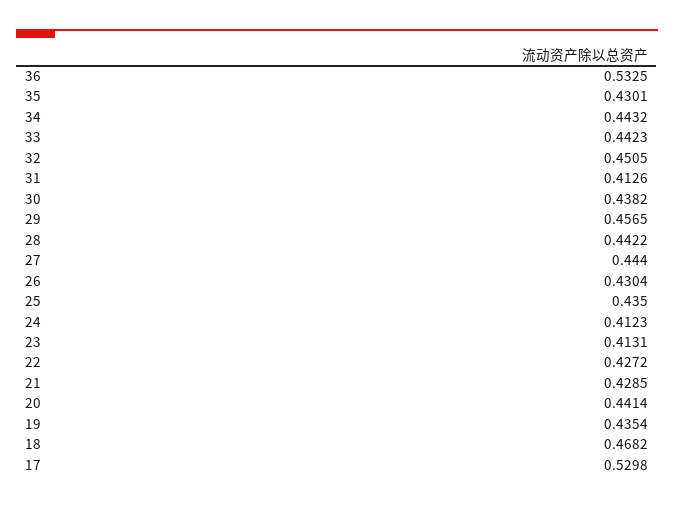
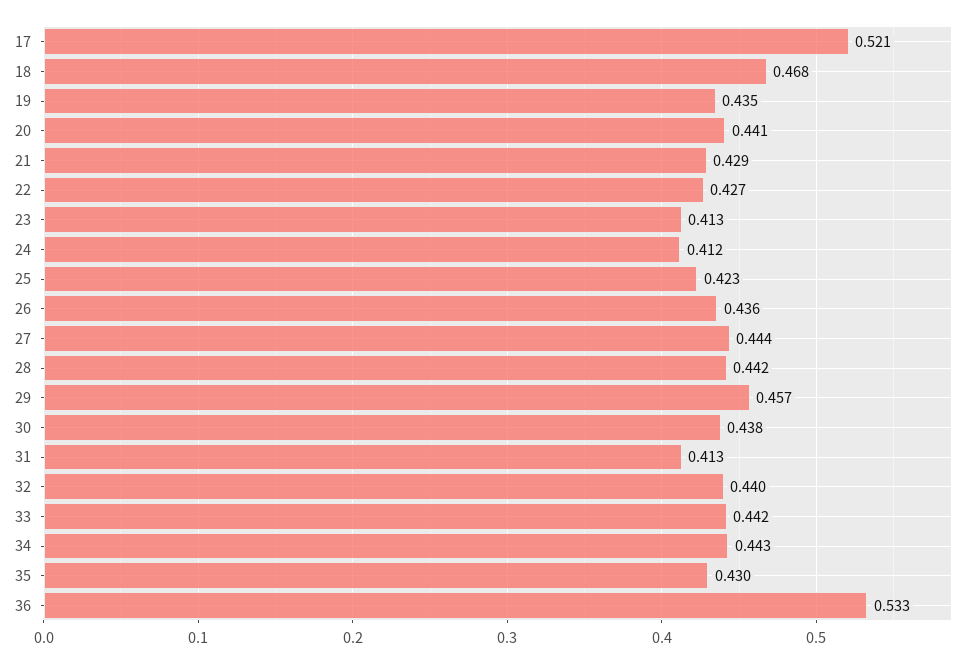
  {
    "36": 0.5325,
    "35": 0.4301,
    "34": 0.4432,
    "33": 0.4423,
-   "32": 0.4505,
+   "32": 0.44,
    "31": 0.4126,
    "30": 0.4382,
    "29": 0.4565,
    "28": 0.4422,
    "27": 0.444,
-   "26": 0.4304,
+   "26": 0.436,
-   "25": 0.435,
+   "25": 0.423,
    "24": 0.4123,
    "23": 0.4131,
    "22": 0.4272,
    "21": 0.4285,
    "20": 0.4414,
    "19": 0.4354,
    "18": 0.4682,
-   "17": 0.5298
+   "17": 0.521
  }

